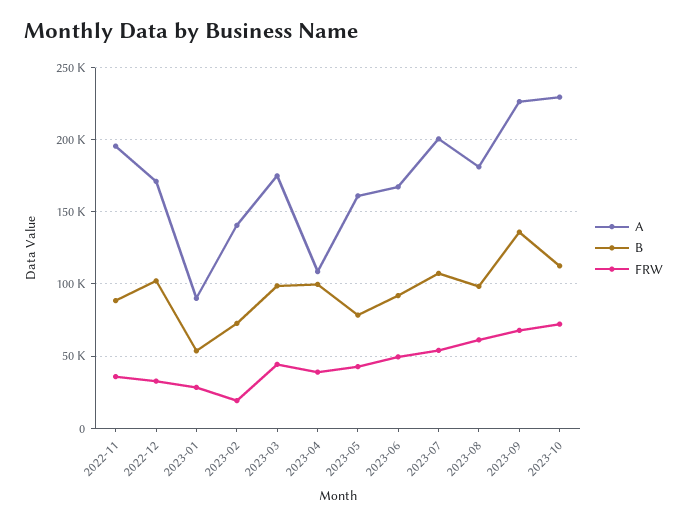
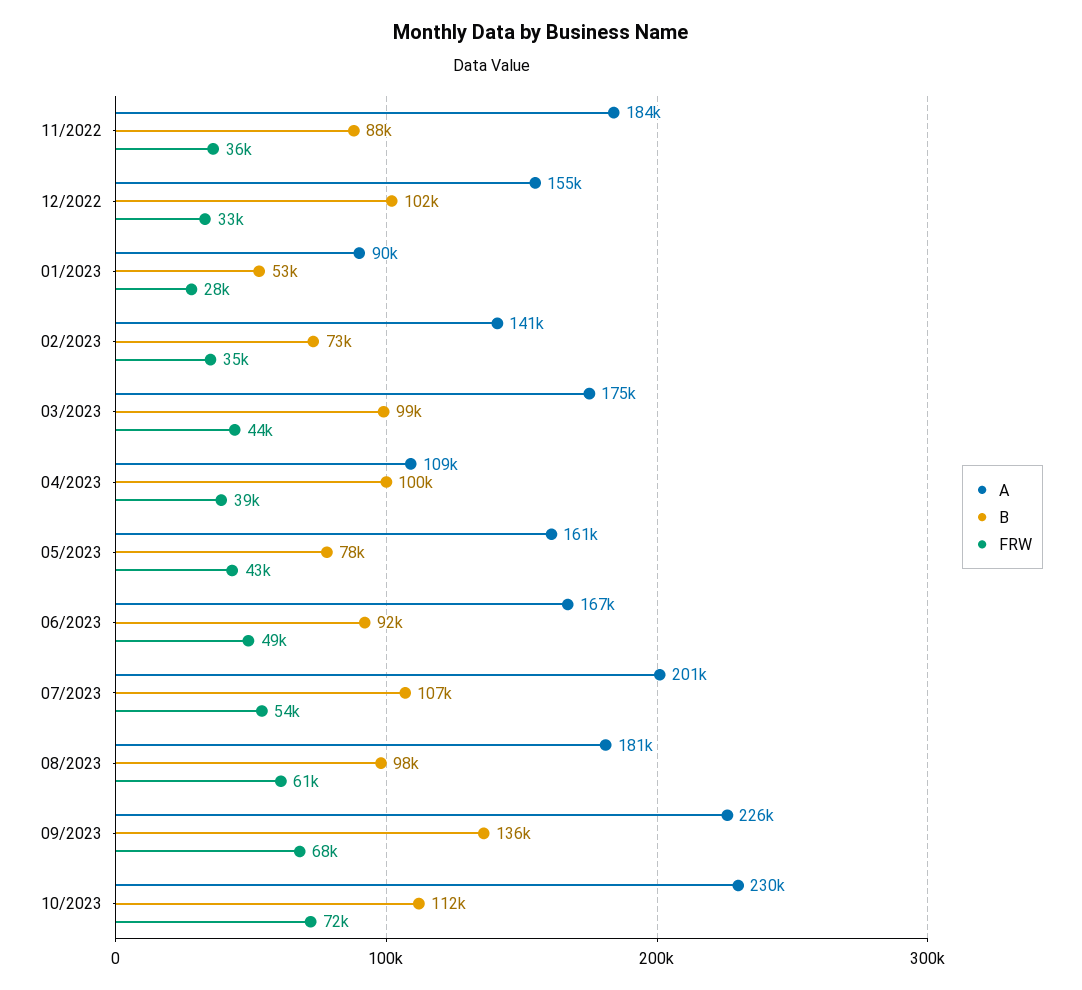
  {
    "A": {
-     "2022-11": 195000,
+     "2022-11": 184000,
-     "2022-12": 170000,
+     "2022-12": 155000,
      "2023-01": 90000,
      "2023-02": 141000,
      "2023-03": 175000,
      "2023-04": 109000,
      "2023-05": 161000,
      "2023-06": 167000,
      "2023-07": 201000,
      "2023-08": 181000,
      "2023-09": 226000,
      "2023-10": 230000
    },
    "B": {
      "2022-11": 88000,
      "2022-12": 102000,
      "2023-01": 53000,
      "2023-02": 73000,
      "2023-03": 99000,
      "2023-04": 100000,
      "2023-05": 78000,
      "2023-06": 92000,
      "2023-07": 107000,
      "2023-08": 98000,
      "2023-09": 136000,
      "2023-10": 112000
    },
    "FRW": {
      "2022-11": 36000,
      "2022-12": 33000,
      "2023-01": 28000,
-     "2023-02": 20000,
+     "2023-02": 35000,
      "2023-03": 44000,
      "2023-04": 39000,
      "2023-05": 43000,
      "2023-06": 49000,
      "2023-07": 54000,
      "2023-08": 61000,
      "2023-09": 68000,
      "2023-10": 72000
    }
  }

